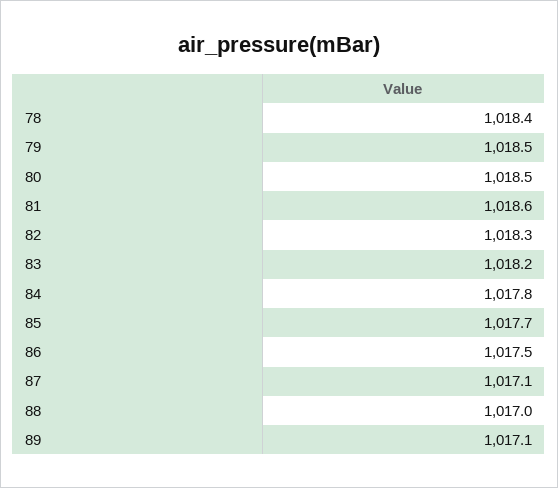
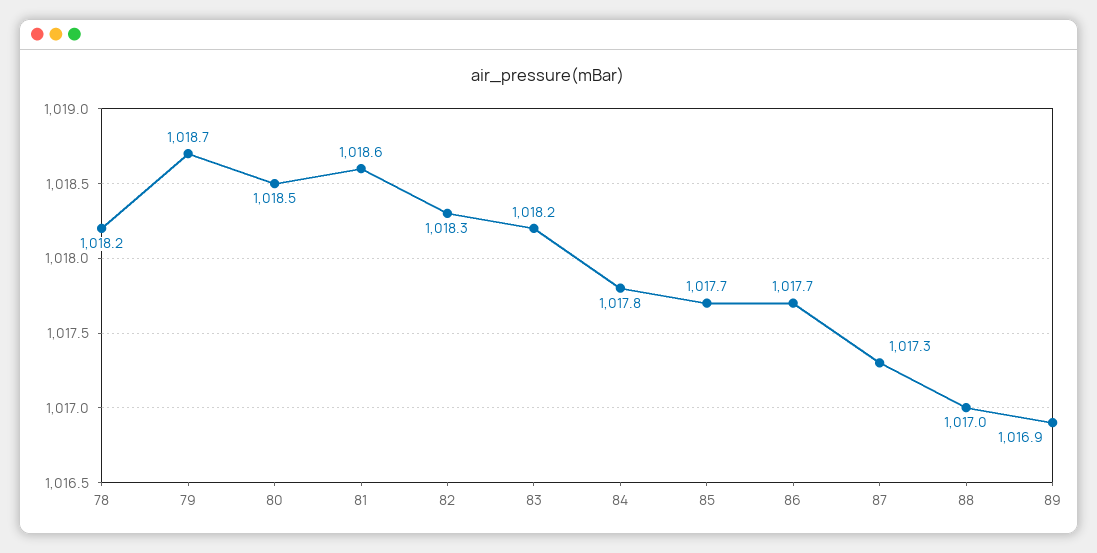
  {
-   "78": 1018.4,
+   "78": 1018.2,
-   "79": 1018.5,
+   "79": 1018.7,
    "80": 1018.5,
    "81": 1018.6,
    "82": 1018.3,
    "83": 1018.2,
    "84": 1017.8,
    "85": 1017.7,
-   "86": 1017.5,
+   "86": 1017.7,
-   "87": 1017.1,
+   "87": 1017.3,
    "88": 1017,
-   "89": 1017.1
+   "89": 1016.9
  }

